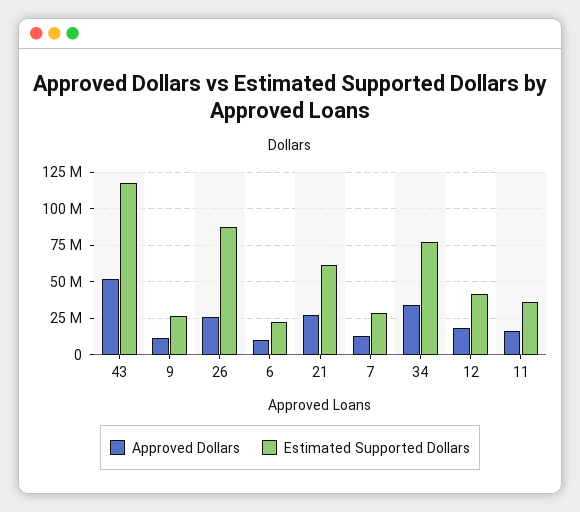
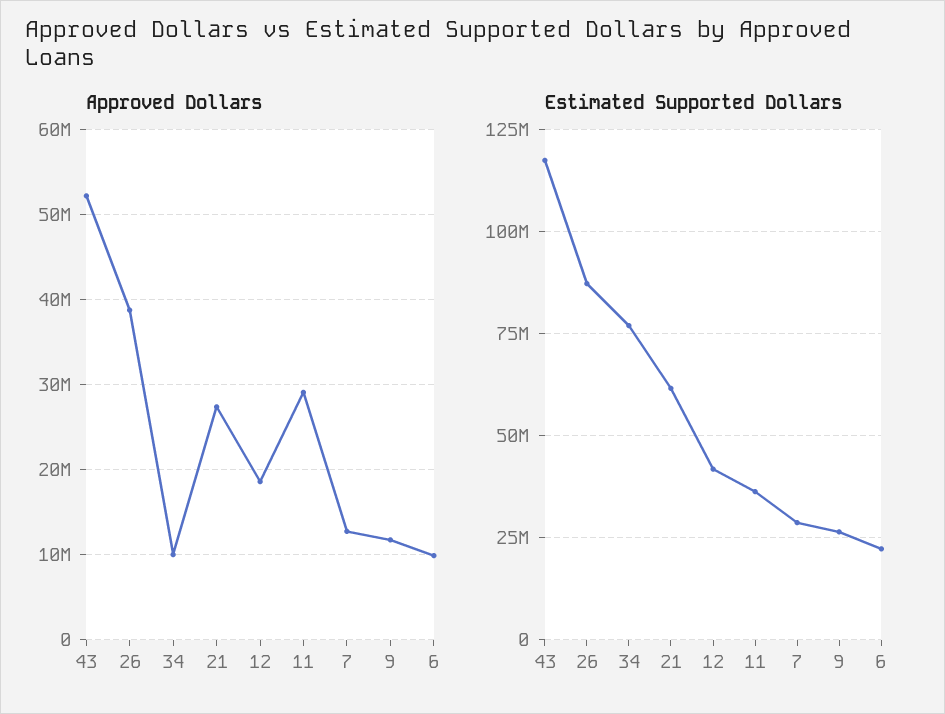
  {
    "Approved Dollars": {
      "43": 52000000,
      "9": 12000000,
-     "26": 25000000,
+     "26": 39000000,
      "6": 10000000,
      "21": 27000000,
      "7": 13000000,
-     "34": 35000000,
+     "34": 10000000,
      "12": 19000000,
-     "11": 15000000
+     "11": 29000000
    },
    "Estimated Supported Dollars": {
      "43": 117500000,
      "9": 27500000,
      "26": 87500000,
      "6": 22500000,
      "21": 62500000,
      "7": 27500000,
      "34": 77500000,
      "12": 42500000,
      "11": 35000000
    }
  }

